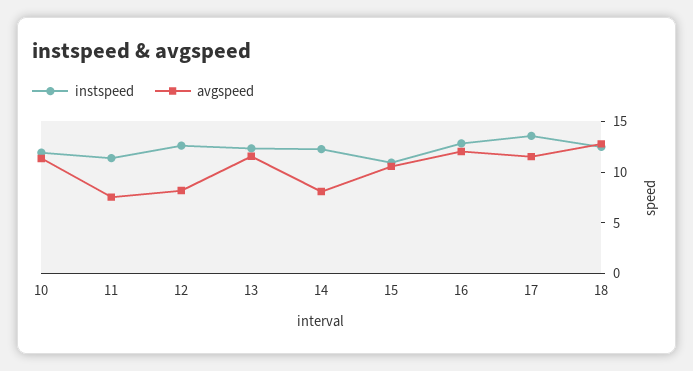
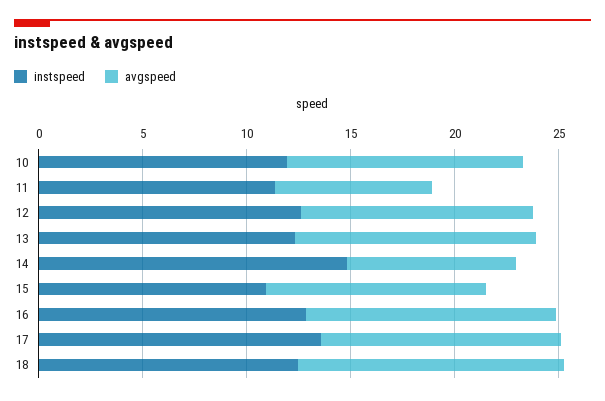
  {
    "instspeed": {
      "10": 12,
      "11": 11,
      "12": 13,
      "13": 12,
-     "14": 12,
+     "14": 15,
      "15": 11,
      "16": 13,
      "17": 14,
      "18": 12
    },
    "avgspeed": {
      "10": 11,
      "11": 8,
-     "12": 8,
+     "12": 11,
      "13": 12,
      "14": 8,
      "15": 11,
      "16": 12,
      "17": 12,
      "18": 13
    }
  }

